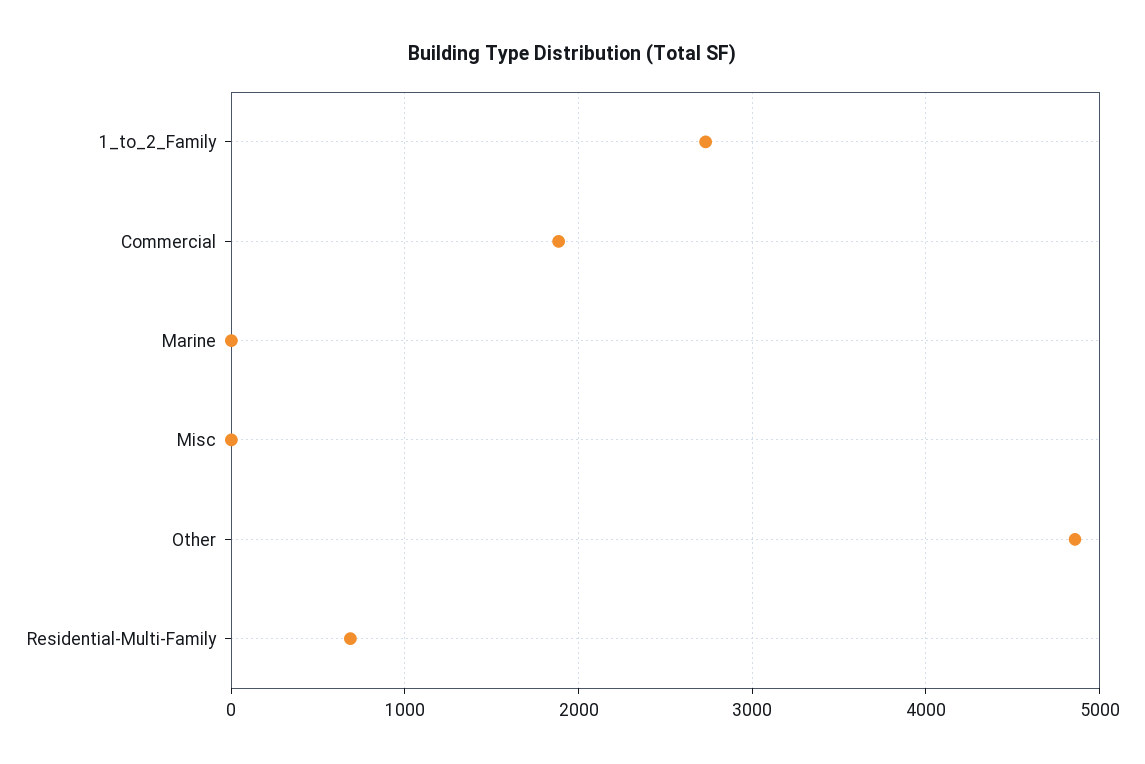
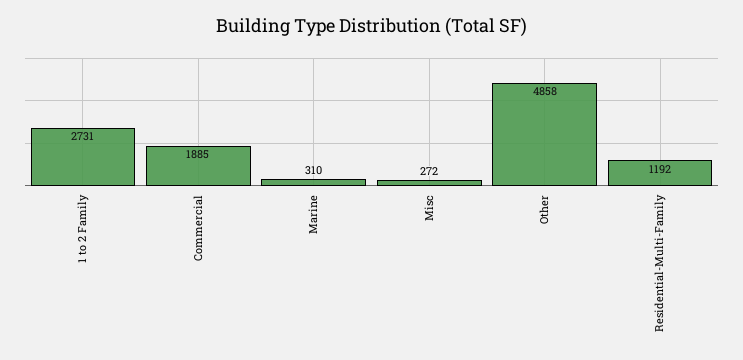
  {
    "1_to_2_Family": 2731,
    "Commercial": 1885,
-   "Marine": 0,
+   "Marine": 310,
-   "Misc": 0,
+   "Misc": 272,
    "Other": 4858,
-   "Residential-Multi-Family": 700
+   "Residential-Multi-Family": 1192
  }

